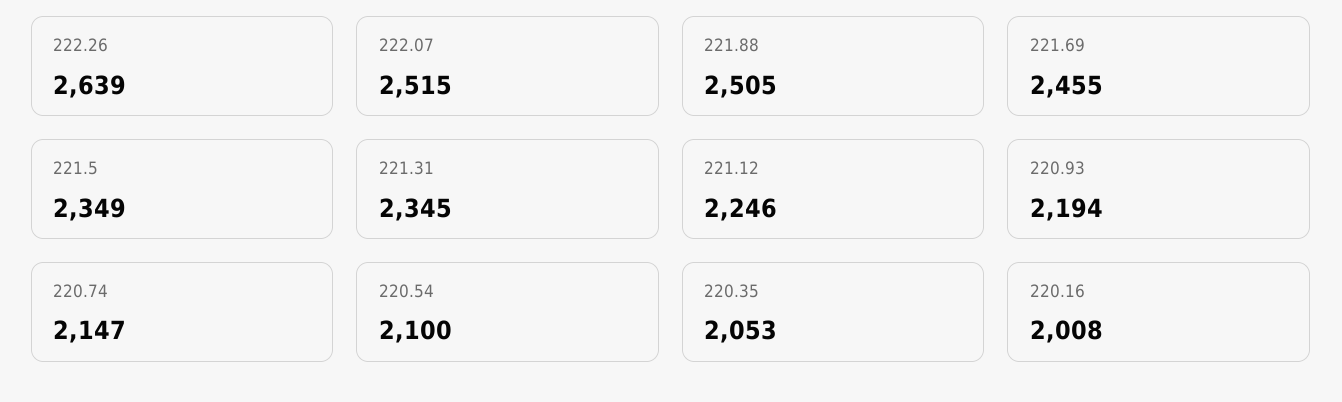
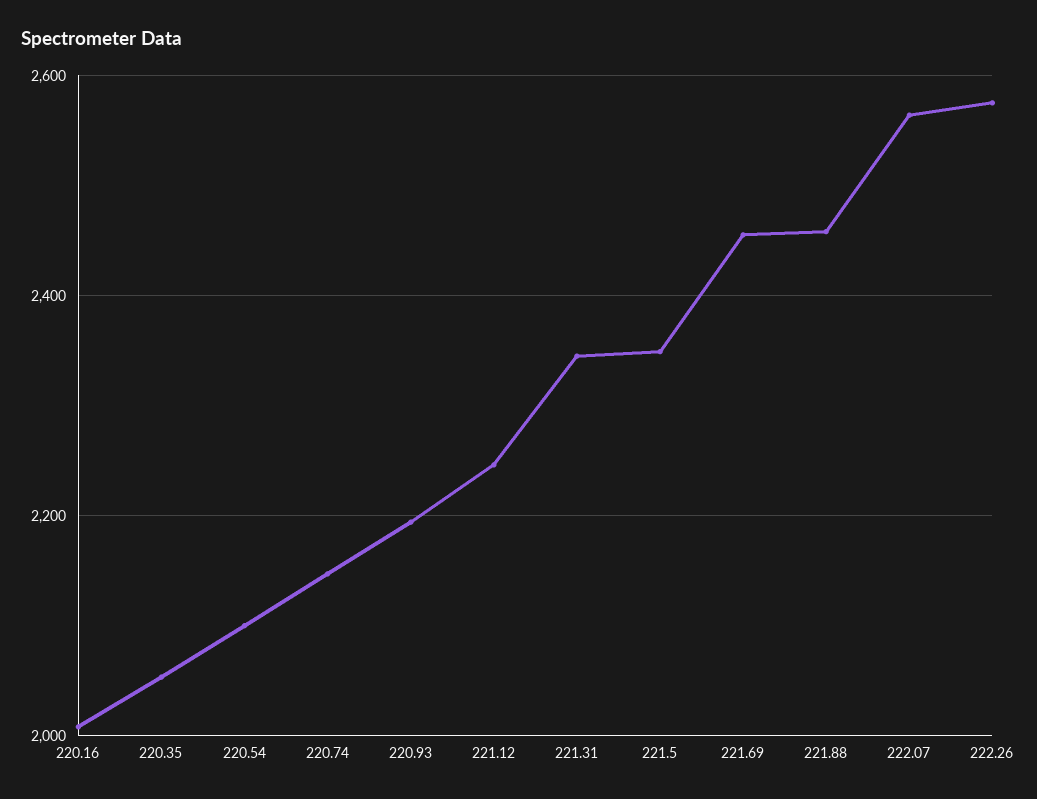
  {
-   "222.26": 2639,
+   "222.26": 2580,
-   "222.07": 2515,
+   "222.07": 2560,
-   "221.88": 2505,
+   "221.88": 2460,
    "221.69": 2455,
    "221.5": 2349,
    "221.31": 2345,
    "221.12": 2246,
    "220.93": 2194,
    "220.74": 2147,
    "220.54": 2100,
    "220.35": 2053,
    "220.16": 2008
  }

